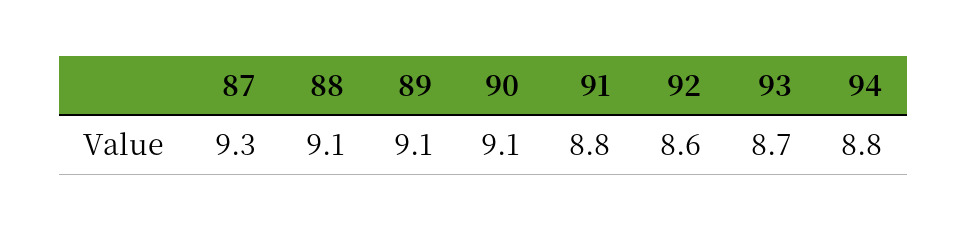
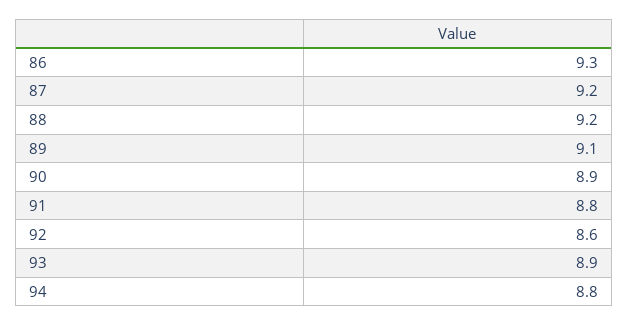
  {
-   "87": 9.3,
+   "87": 9.2,
-   "88": 9.1,
+   "88": 9.2,
    "89": 9.1,
-   "90": 9.1,
+   "90": 8.9,
    "91": 8.8,
    "92": 8.6,
-   "93": 8.7,
+   "93": 8.9,
-   "94": 8.8
+   "94": 8.8,
+   "86": 9.3
  }

